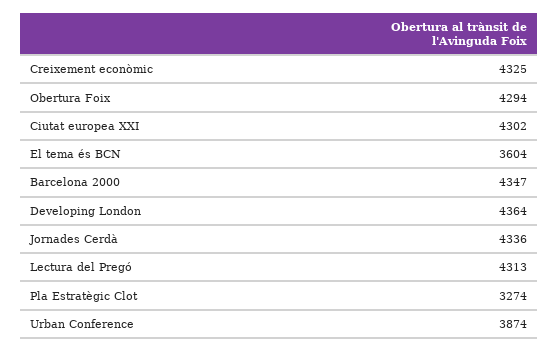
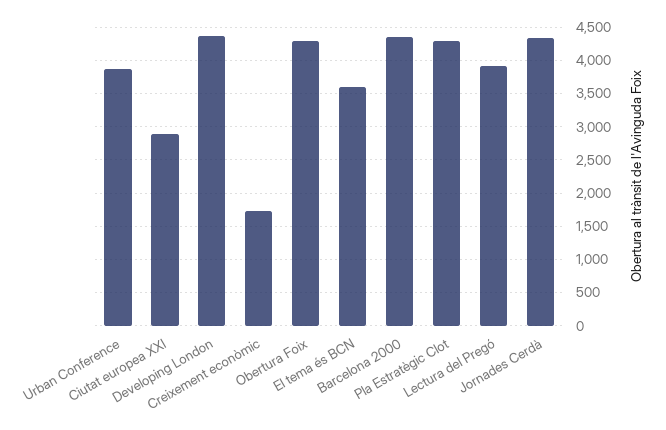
  {
-   "Creixement econòmic": 4325,
+   "Creixement econòmic": 1700,
    "Obertura Foix": 4294,
-   "Ciutat europea XXI": 4302,
+   "Ciutat europea XXI": 2900,
    "El tema és BCN": 3604,
    "Barcelona 2000": 4347,
    "Developing London": 4364,
    "Jornades Cerdà": 4336,
-   "Lectura del Pregó": 4313,
+   "Lectura del Pregó": 3900,
-   "Pla Estratègic Clot": 3274,
+   "Pla Estratègic Clot": 4300,
    "Urban Conference": 3874
  }

